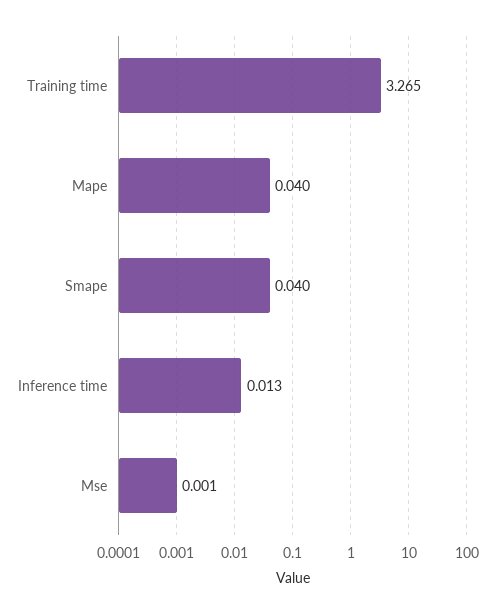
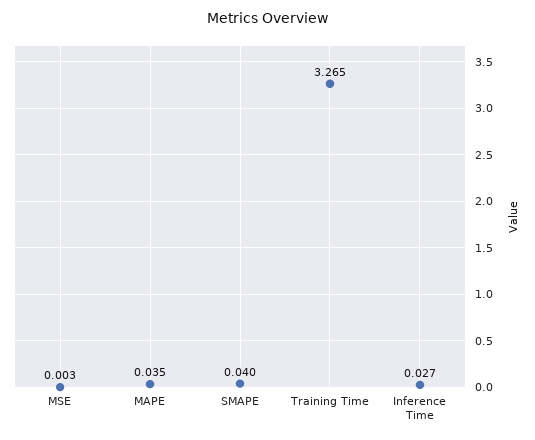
  {
    "Training time": 3.265,
-   "Mape": 0.04,
+   "Mape": 0.035,
    "Smape": 0.04,
-   "Inference time": 0.013,
+   "Inference time": 0.027,
-   "Mse": 0.001
+   "Mse": 0.003
  }

